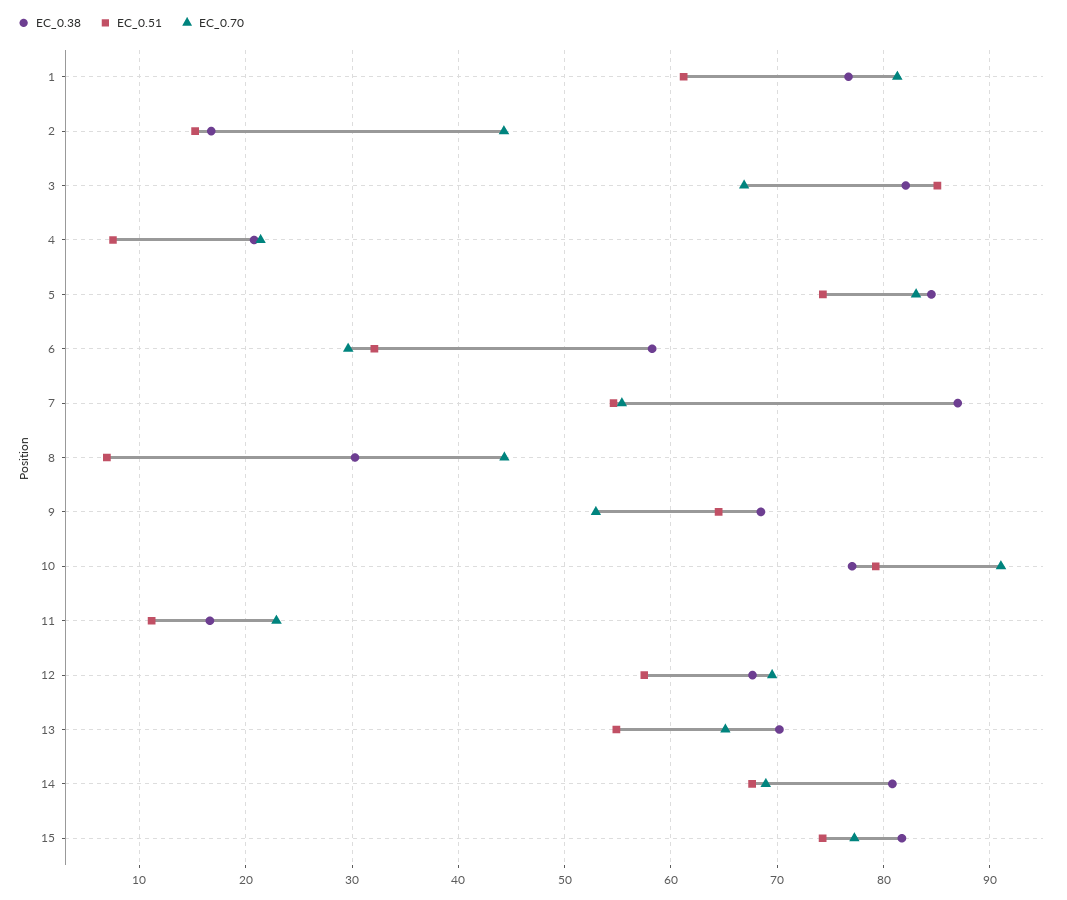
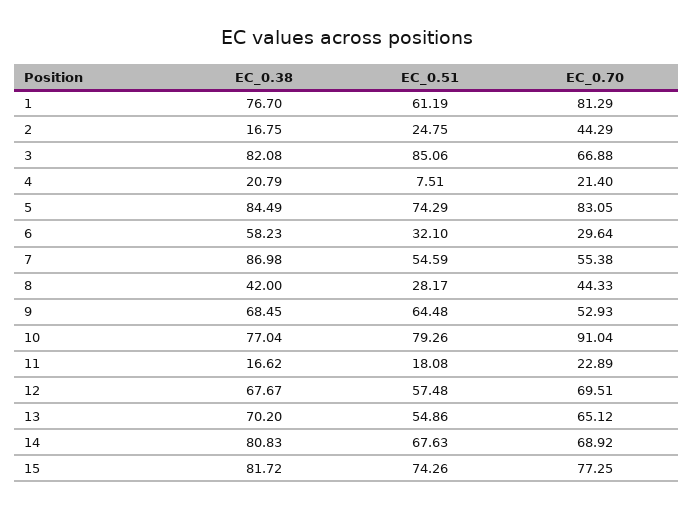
  {
    "EC_0.38": {
      "1": 76.7,
      "2": 16.75,
      "3": 82.08,
      "4": 20.79,
      "5": 84.49,
      "6": 58.23,
      "7": 86.98,
-     "8": 30,
+     "8": 42,
      "9": 68.45,
      "10": 77.04,
      "11": 16.62,
      "12": 67.67,
      "13": 70.2,
      "14": 80.83,
      "15": 81.72
    },
    "EC_0.51": {
      "1": 61.19,
-     "2": 15,
+     "2": 24.75,
      "3": 85.06,
      "4": 7.51,
      "5": 74.29,
      "6": 32.1,
      "7": 54.59,
-     "8": 7,
+     "8": 28.17,
      "9": 64.48,
      "10": 79.26,
-     "11": 11,
+     "11": 18.08,
      "12": 57.48,
      "13": 54.86,
      "14": 67.63,
      "15": 74.26
    },
    "EC_0.70": {
      "1": 81.29,
      "2": 44.29,
      "3": 66.88,
      "4": 21.4,
      "5": 83.05,
      "6": 29.64,
      "7": 55.38,
      "8": 44.33,
      "9": 52.93,
      "10": 91.04,
      "11": 22.89,
      "12": 69.51,
      "13": 65.12,
      "14": 68.92,
      "15": 77.25
    }
  }

